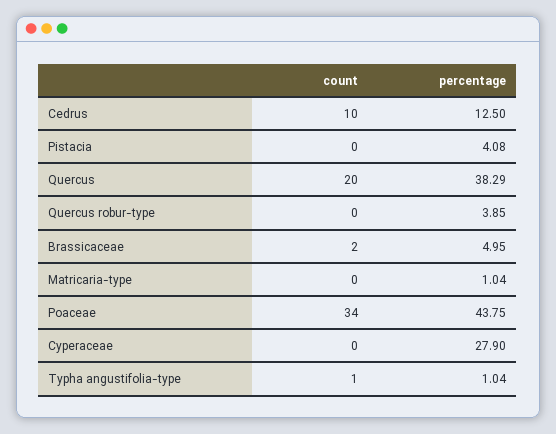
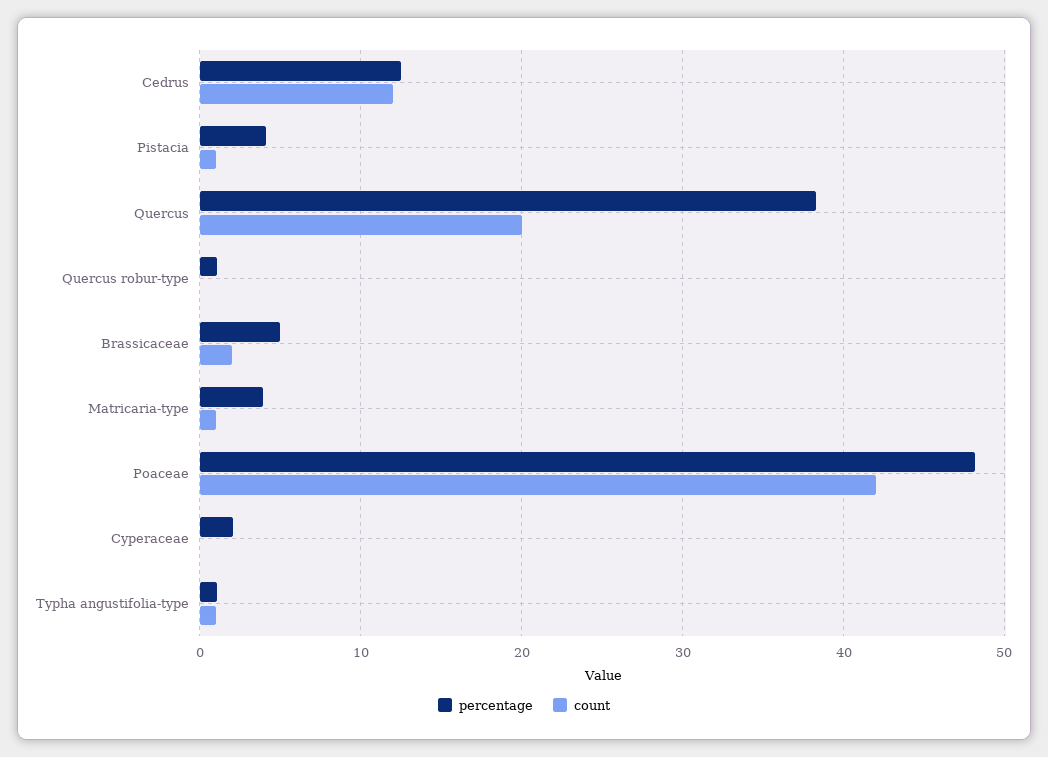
  {
    "count": {
-     "Cedrus": 10,
+     "Cedrus": 12,
-     "Pistacia": 0,
+     "Pistacia": 1,
      "Quercus": 20,
      "Quercus robur-type": 0,
      "Brassicaceae": 2,
-     "Matricaria-type": 0,
+     "Matricaria-type": 1,
-     "Poaceae": 34,
+     "Poaceae": 42,
      "Cyperaceae": 0,
      "Typha angustifolia-type": 1
    },
    "percentage": {
      "Cedrus": 12.5,
      "Pistacia": 4.08,
      "Quercus": 38.29,
-     "Quercus robur-type": 3.85,
+     "Quercus robur-type": 1,
      "Brassicaceae": 4.95,
-     "Matricaria-type": 1.04,
+     "Matricaria-type": 4,
-     "Poaceae": 43.75,
+     "Poaceae": 48,
-     "Cyperaceae": 27.9,
+     "Cyperaceae": 2,
      "Typha angustifolia-type": 1.04
    }
  }

